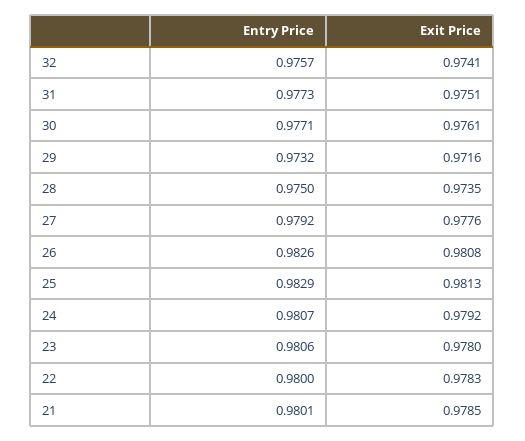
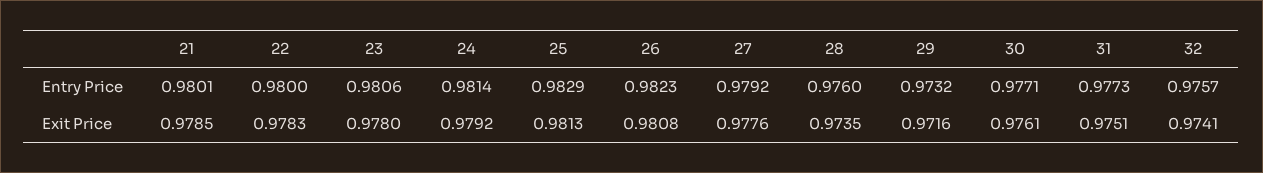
  {
    "Entry Price": {
      "32": 0.9757,
      "31": 0.9773,
      "30": 0.9771,
      "29": 0.9732,
-     "28": 0.975,
+     "28": 0.976,
      "27": 0.9792,
-     "26": 0.9826,
+     "26": 0.9823,
      "25": 0.9829,
-     "24": 0.9807,
+     "24": 0.9814,
      "23": 0.9806,
      "22": 0.98,
      "21": 0.9801
    },
    "Exit Price": {
      "32": 0.9741,
      "31": 0.9751,
      "30": 0.9761,
      "29": 0.9716,
      "28": 0.9735,
      "27": 0.9776,
      "26": 0.9808,
      "25": 0.9813,
      "24": 0.9792,
      "23": 0.978,
      "22": 0.9783,
      "21": 0.9785
    }
  }

